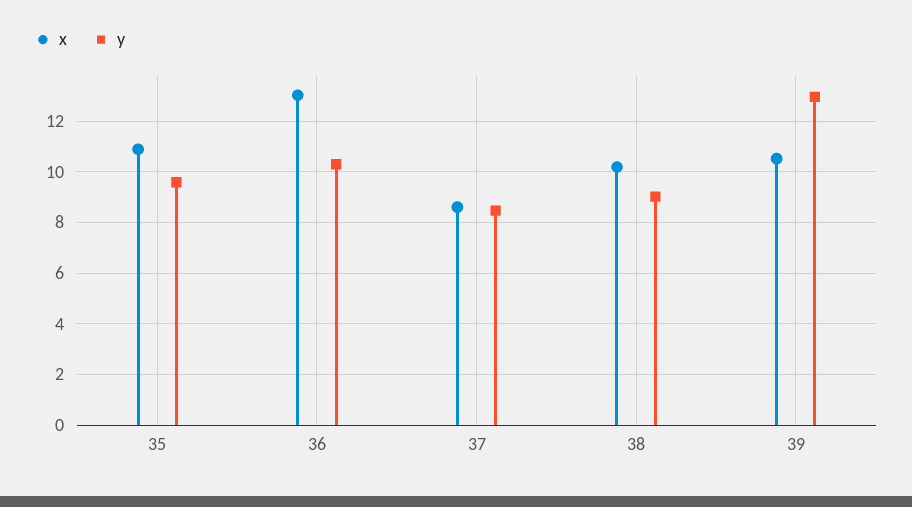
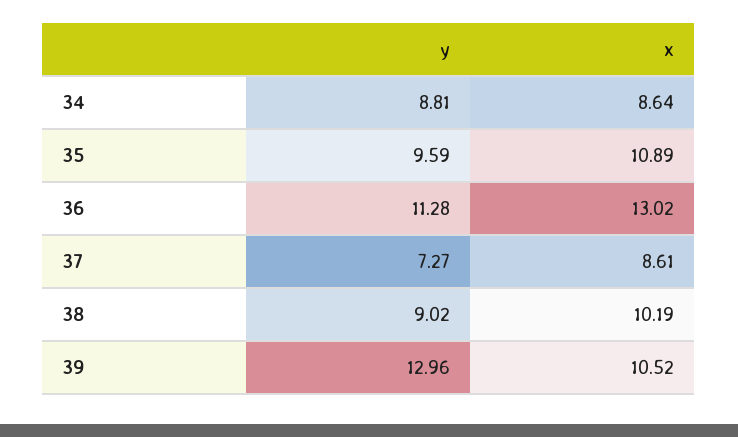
  {
    "x": {
      "35": 10.89,
      "36": 13.02,
      "37": 8.61,
      "38": 10.19,
-     "39": 10.52
+     "39": 10.52,
+     "34": 8.64
    },
    "y": {
      "35": 9.59,
-     "36": 10.25,
+     "36": 11.28,
-     "37": 8.5,
+     "37": 7.27,
      "38": 9.02,
-     "39": 12.96
+     "39": 12.96,
+     "34": 8.81
    }
  }

